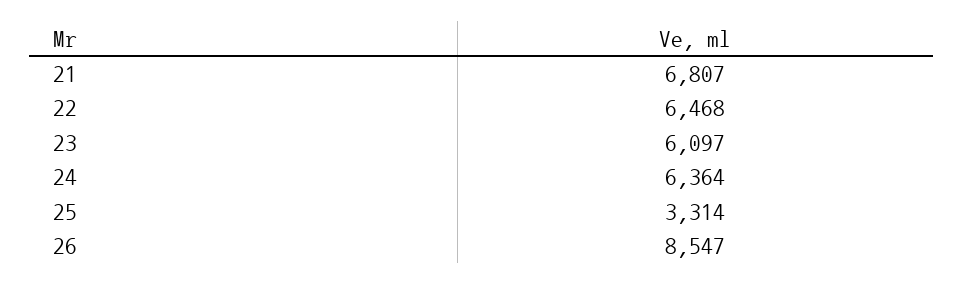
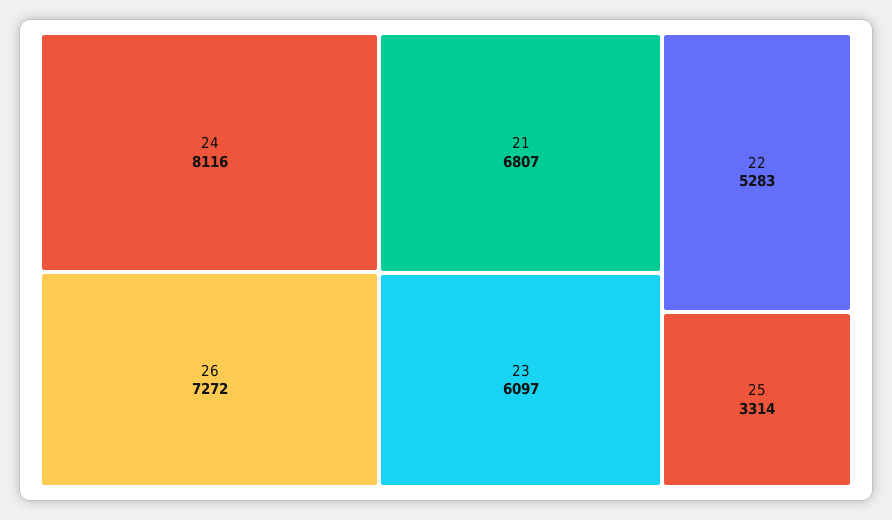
  {
    "21": 6807,
-   "22": 6468,
+   "22": 5283,
    "23": 6097,
-   "24": 6364,
+   "24": 8116,
    "25": 3314,
-   "26": 8547
+   "26": 7272
  }

